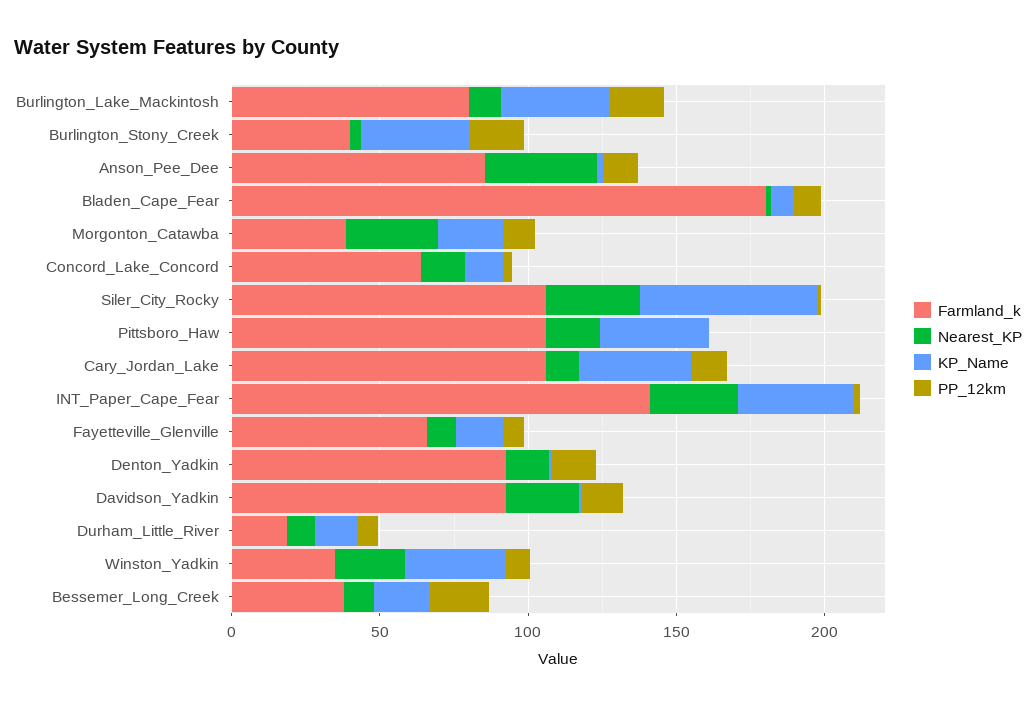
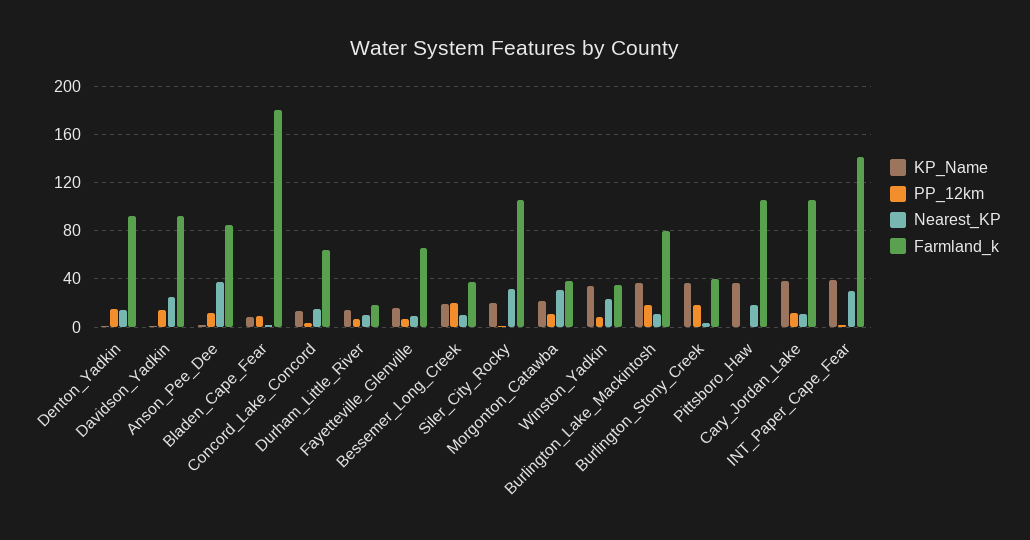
  {
    "Farmland_k": {
      "Burlington_Lake_Mackintosh": 80,
      "Burlington_Stony_Creek": 40,
      "Anson_Pee_Dee": 85,
      "Bladen_Cape_Fear": 180,
      "Morgonton_Catawba": 40,
      "Concord_Lake_Concord": 65,
      "Siler_City_Rocky": 105,
      "Pittsboro_Haw": 105,
      "Cary_Jordan_Lake": 105,
      "INT_Paper_Cape_Fear": 140,
      "Fayetteville_Glenville": 65,
      "Denton_Yadkin": 90,
      "Davidson_Yadkin": 90,
      "Durham_Little_River": 20,
      "Winston_Yadkin": 35,
      "Bessemer_Long_Creek": 40
    },
    "Nearest_KP": {
      "Burlington_Lake_Mackintosh": 10,
      "Burlington_Stony_Creek": 5,
      "Anson_Pee_Dee": 40,
      "Bladen_Cape_Fear": 0,
      "Morgonton_Catawba": 30,
      "Concord_Lake_Concord": 15,
      "Siler_City_Rocky": 30,
      "Pittsboro_Haw": 20,
      "Cary_Jordan_Lake": 10,
      "INT_Paper_Cape_Fear": 30,
      "Fayetteville_Glenville": 10,
      "Denton_Yadkin": 15,
      "Davidson_Yadkin": 25,
      "Durham_Little_River": 10,
      "Winston_Yadkin": 25,
      "Bessemer_Long_Creek": 10
    },
    "KP_Name": {
      "Burlington_Lake_Mackintosh": 35,
      "Burlington_Stony_Creek": 35,
      "Anson_Pee_Dee": 0,
      "Bladen_Cape_Fear": 10,
      "Morgonton_Catawba": 20,
      "Concord_Lake_Concord": 15,
-     "Siler_City_Rocky": 60,
+     "Siler_City_Rocky": 20,
      "Pittsboro_Haw": 35,
      "Cary_Jordan_Lake": 40,
      "INT_Paper_Cape_Fear": 40,
      "Fayetteville_Glenville": 15,
      "Denton_Yadkin": 0,
      "Davidson_Yadkin": 0,
      "Durham_Little_River": 15,
      "Winston_Yadkin": 35,
      "Bessemer_Long_Creek": 20
    },
    "PP_12km": {
      "Burlington_Lake_Mackintosh": 20,
      "Burlington_Stony_Creek": 20,
      "Anson_Pee_Dee": 10,
      "Bladen_Cape_Fear": 10,
      "Morgonton_Catawba": 10,
      "Concord_Lake_Concord": 5,
      "Siler_City_Rocky": 0,
      "Pittsboro_Haw": 0,
      "Cary_Jordan_Lake": 10,
      "INT_Paper_Cape_Fear": 0,
      "Fayetteville_Glenville": 5,
      "Denton_Yadkin": 15,
      "Davidson_Yadkin": 15,
      "Durham_Little_River": 5,
      "Winston_Yadkin": 10,
      "Bessemer_Long_Creek": 20
    }
  }

